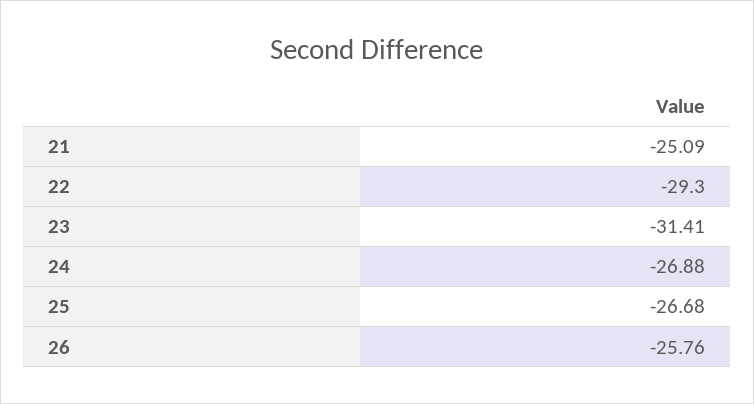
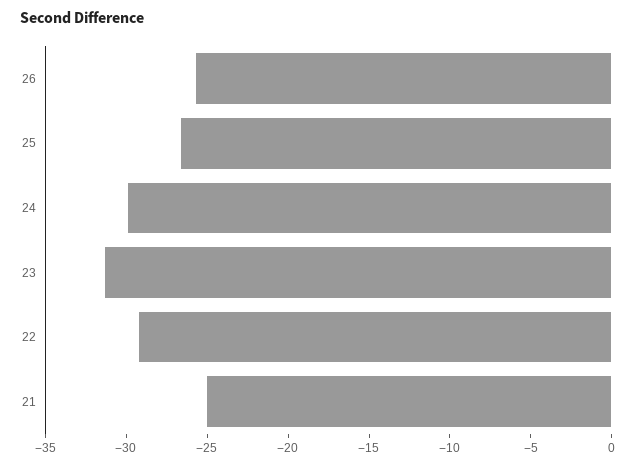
  {
    "21": -25.09,
    "22": -29.3,
    "23": -31.41,
-   "24": -26.88,
+   "24": -30,
    "25": -26.68,
    "26": -25.76
  }

